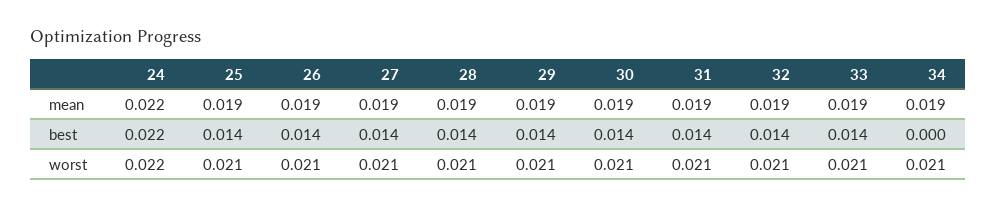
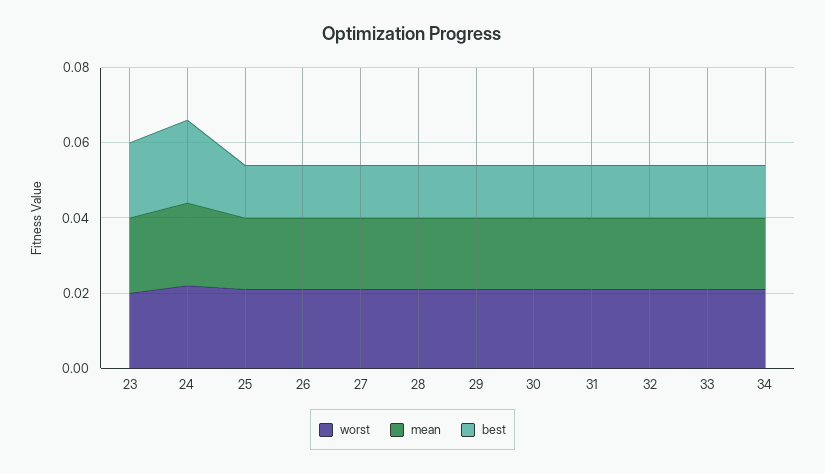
  {
    "mean": {
      "24": 0.022,
      "25": 0.019,
      "26": 0.019,
      "27": 0.019,
      "28": 0.019,
      "29": 0.019,
      "30": 0.019,
      "31": 0.019,
      "32": 0.019,
      "33": 0.019,
-     "34": 0.019
+     "34": 0.019,
+     "23": 0.02
    },
    "best": {
      "24": 0.022,
      "25": 0.014,
      "26": 0.014,
      "27": 0.014,
      "28": 0.014,
      "29": 0.014,
      "30": 0.014,
      "31": 0.014,
      "32": 0.014,
      "33": 0.014,
-     "34": 0
+     "34": 0.015,
+     "23": 0.02
    },
    "worst": {
      "24": 0.022,
      "25": 0.021,
      "26": 0.021,
      "27": 0.021,
      "28": 0.021,
      "29": 0.021,
      "30": 0.021,
      "31": 0.021,
      "32": 0.021,
      "33": 0.021,
-     "34": 0.021
+     "34": 0.021,
+     "23": 0.02
    }
  }

